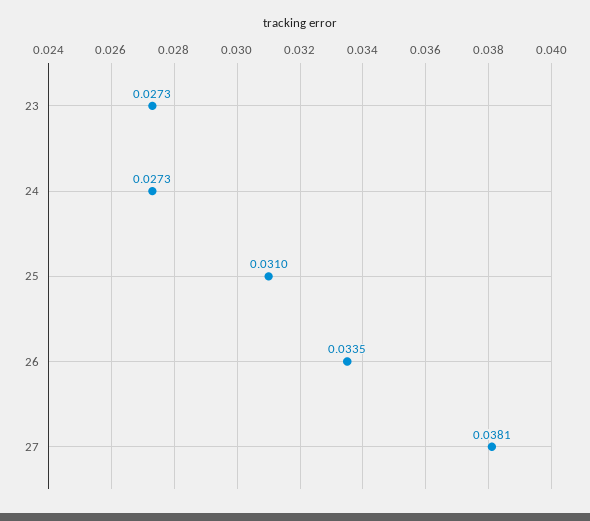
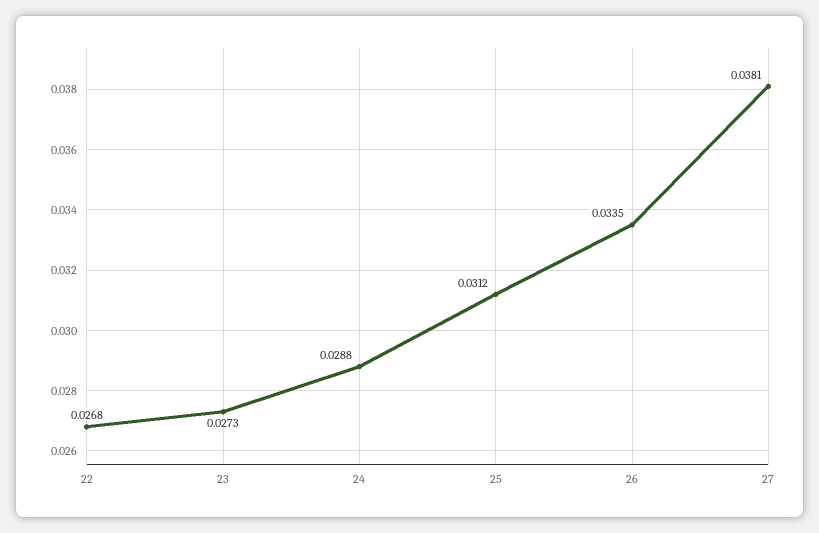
  {
    "23": 0.0273,
-   "24": 0.0273,
+   "24": 0.0288,
-   "25": 0.031,
+   "25": 0.0312,
    "26": 0.0335,
-   "27": 0.0381
+   "27": 0.0381,
+   "22": 0.0268
  }

